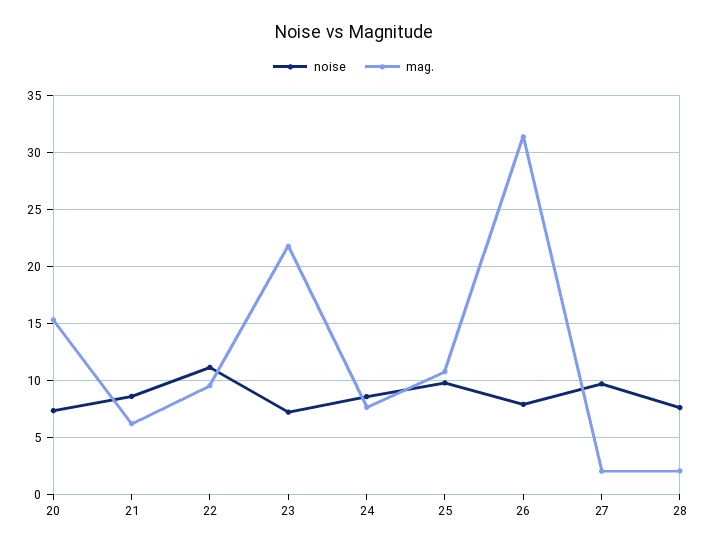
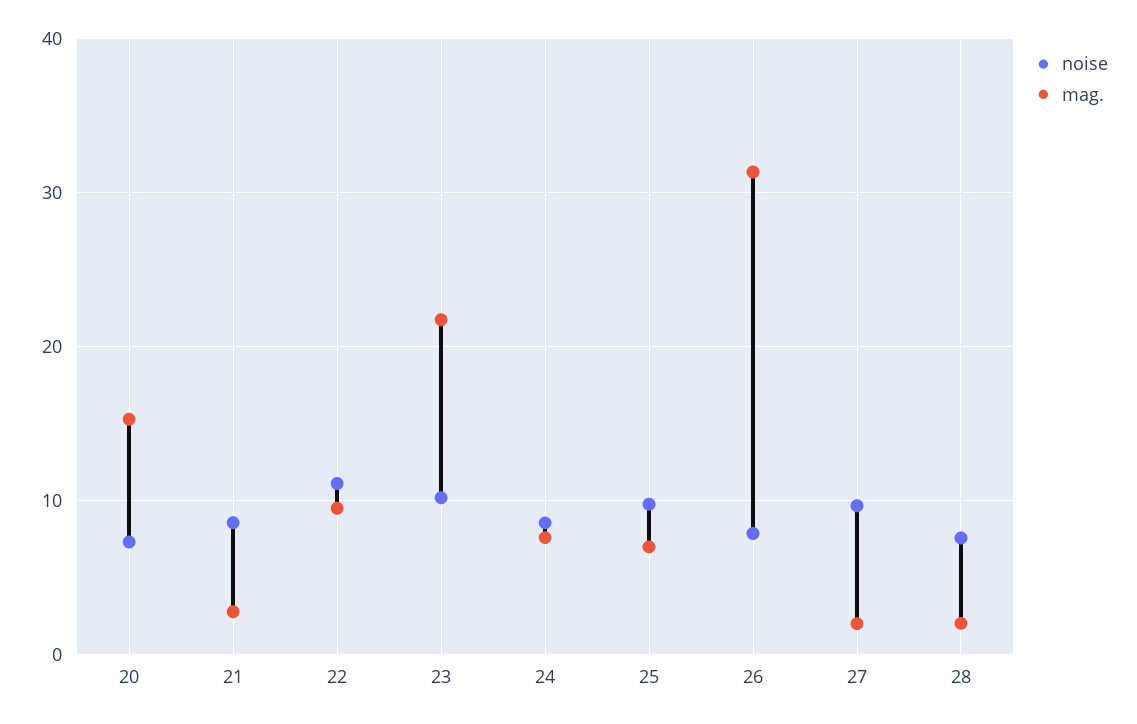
  {
    "noise": {
      "20": 7,
      "21": 9,
      "22": 11,
-     "23": 7,
+     "23": 10,
      "24": 9,
      "25": 10,
      "26": 8,
      "27": 10,
      "28": 8
    },
    "mag.": {
      "20": 15,
-     "21": 6,
+     "21": 3,
      "22": 10,
      "23": 22,
      "24": 8,
-     "25": 11,
+     "25": 7,
      "26": 31,
      "27": 2,
      "28": 2
    }
  }

